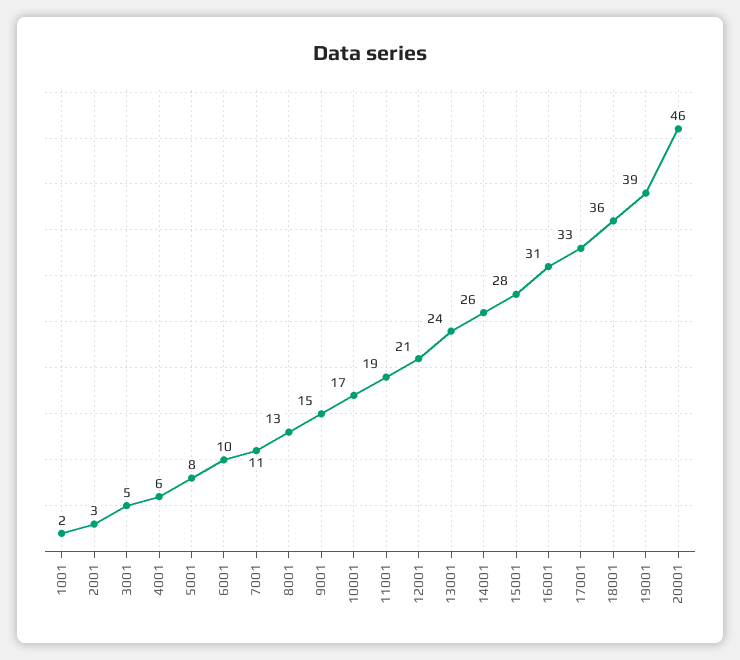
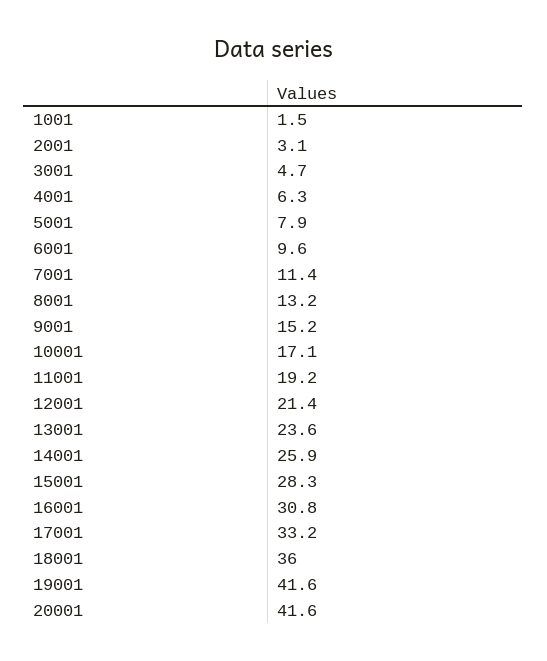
  {
    "1001": 1.5,
    "2001": 3.1,
    "3001": 4.7,
    "4001": 6.3,
    "5001": 7.9,
    "6001": 9.6,
    "7001": 11.4,
    "8001": 13.2,
    "9001": 15.2,
    "10001": 17.1,
    "11001": 19.2,
    "12001": 21.4,
    "13001": 23.6,
    "14001": 25.9,
    "15001": 28.3,
    "16001": 30.8,
    "17001": 33.2,
    "18001": 36,
-   "19001": 39,
+   "19001": 41.6,
-   "20001": 46
+   "20001": 41.6
  }

